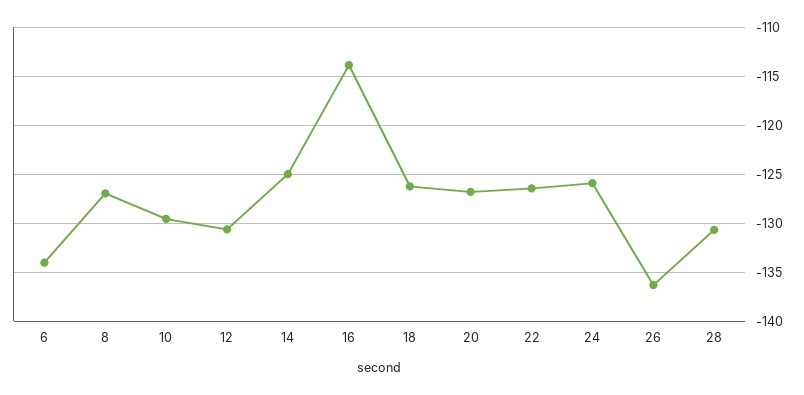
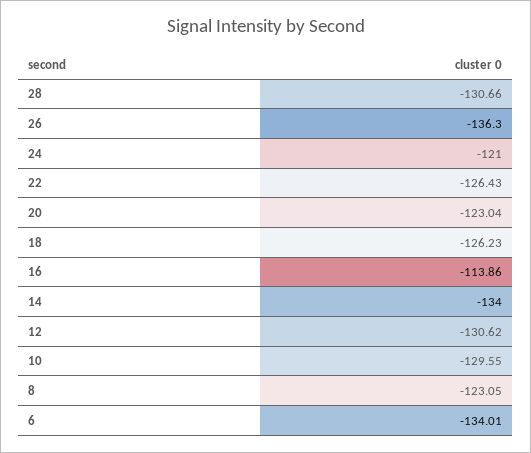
  {
    "6": -134.01,
-   "8": -127,
+   "8": -123.05,
    "10": -129.55,
    "12": -130.62,
-   "14": -125,
+   "14": -134,
    "16": -113.86,
    "18": -126.23,
-   "20": -127,
+   "20": -123.04,
    "22": -126.43,
-   "24": -126,
+   "24": -121,
    "26": -136.3,
    "28": -130.66
  }

